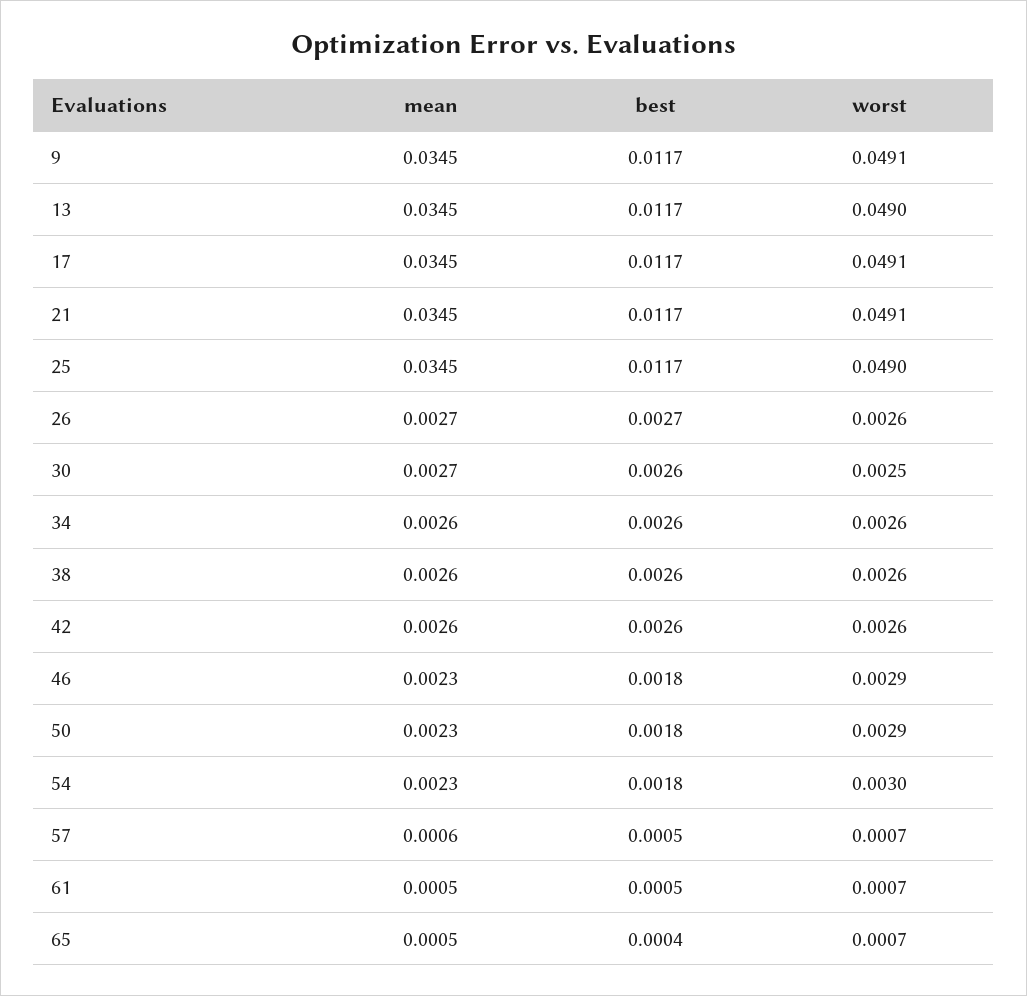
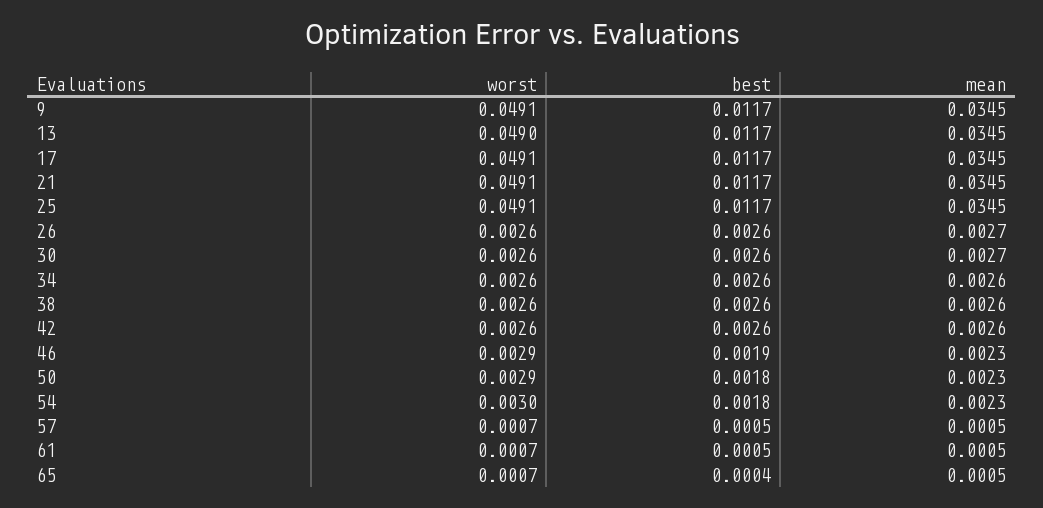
  {
    "mean": {
      "9": 0.0345,
      "13": 0.0345,
      "17": 0.0345,
      "21": 0.0345,
      "25": 0.0345,
      "26": 0.0027,
      "30": 0.0027,
      "34": 0.0026,
      "38": 0.0026,
      "42": 0.0026,
      "46": 0.0023,
      "50": 0.0023,
      "54": 0.0023,
-     "57": 0.0006,
+     "57": 0.0005,
      "61": 0.0005,
      "65": 0.0005
    },
    "best": {
      "9": 0.0117,
      "13": 0.0117,
      "17": 0.0117,
      "21": 0.0117,
      "25": 0.0117,
-     "26": 0.0027,
+     "26": 0.0026,
      "30": 0.0026,
      "34": 0.0026,
      "38": 0.0026,
      "42": 0.0026,
-     "46": 0.0018,
+     "46": 0.0019,
      "50": 0.0018,
      "54": 0.0018,
      "57": 0.0005,
      "61": 0.0005,
      "65": 0.0004
    },
    "worst": {
      "9": 0.0491,
      "13": 0.049,
      "17": 0.0491,
      "21": 0.0491,
-     "25": 0.049,
+     "25": 0.0491,
      "26": 0.0026,
-     "30": 0.0025,
+     "30": 0.0026,
      "34": 0.0026,
      "38": 0.0026,
      "42": 0.0026,
      "46": 0.0029,
      "50": 0.0029,
      "54": 0.003,
      "57": 0.0007,
      "61": 0.0007,
      "65": 0.0007
    }
  }

